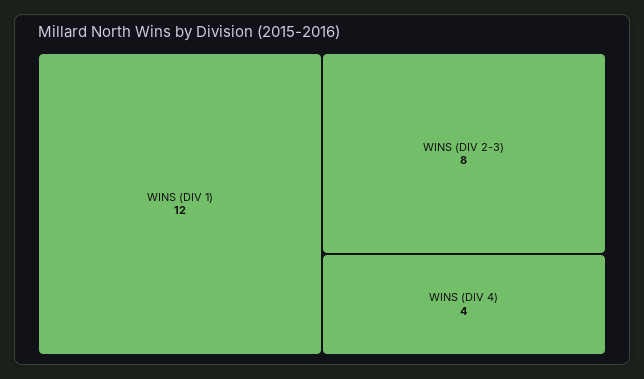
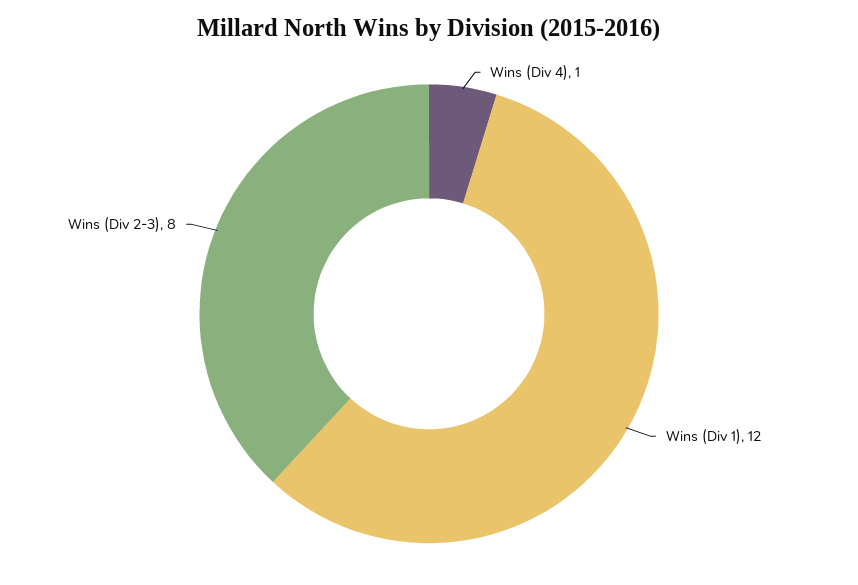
  {
    "WINS (DIV 1)": 12,
    "WINS (DIV 2-3)": 8,
-   "WINS (DIV 4)": 4
+   "WINS (DIV 4)": 1
  }

